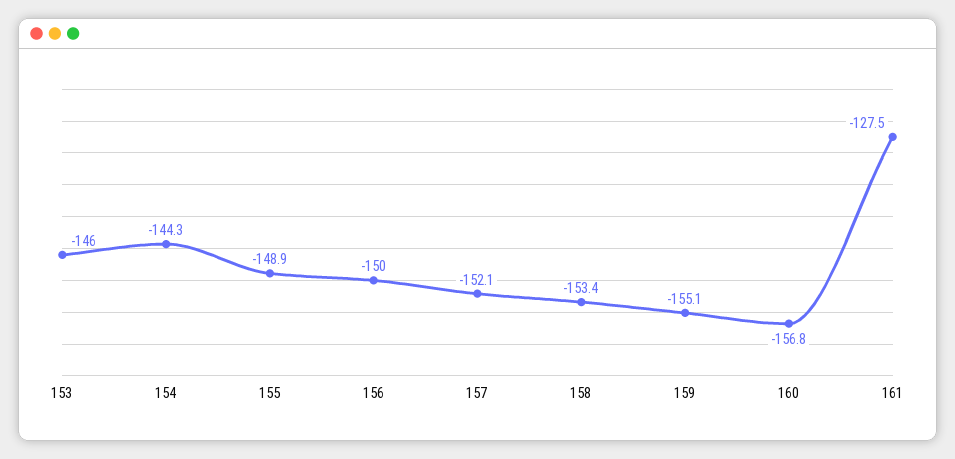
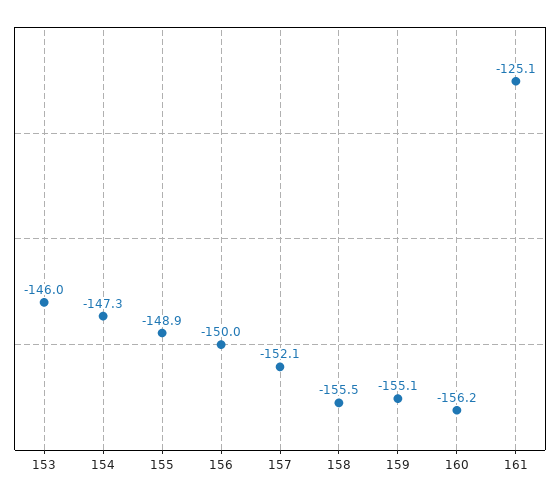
  {
    "153": -146,
-   "154": -144.3,
+   "154": -147.3,
    "155": -148.9,
    "156": -150,
    "157": -152.1,
-   "158": -153.4,
+   "158": -155.5,
    "159": -155.1,
-   "160": -156.8,
+   "160": -156.2,
-   "161": -127.5
+   "161": -125.1
  }

